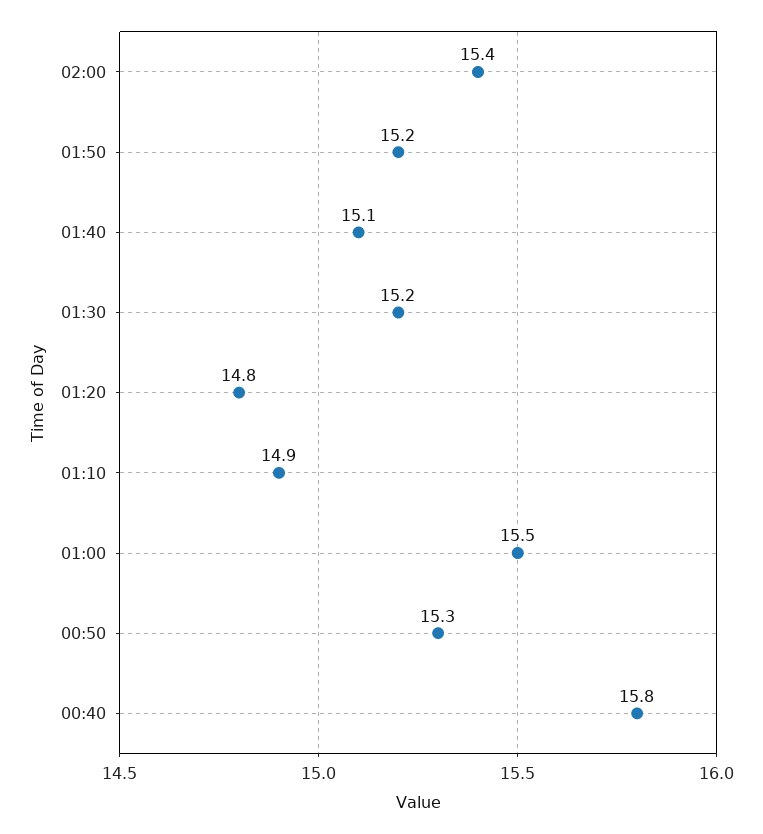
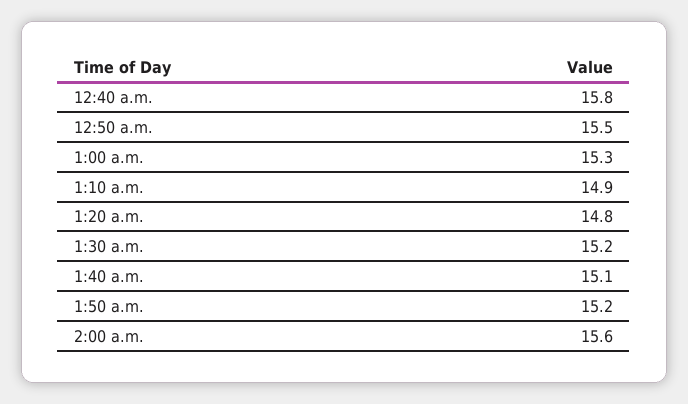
  {
-   "02:00": 15.4,
+   "02:00": 15.6,
    "01:50": 15.2,
    "01:40": 15.1,
    "01:30": 15.2,
    "01:20": 14.8,
    "01:10": 14.9,
-   "01:00": 15.5,
+   "01:00": 15.3,
-   "00:50": 15.3,
+   "00:50": 15.5,
    "00:40": 15.8
  }

